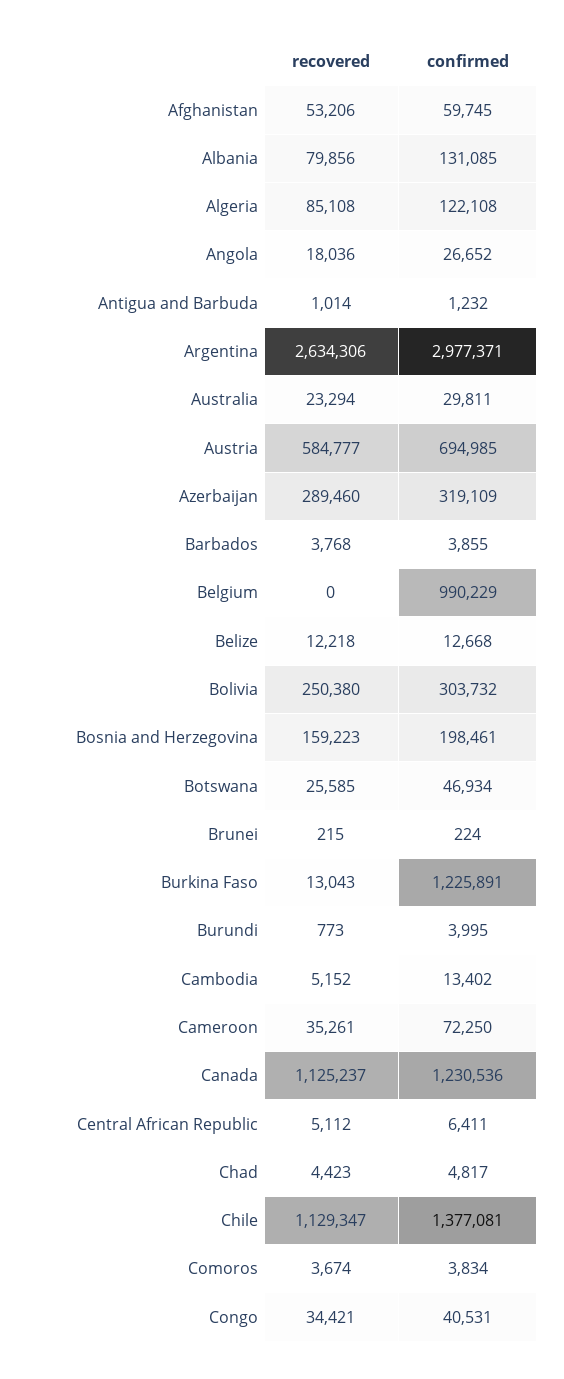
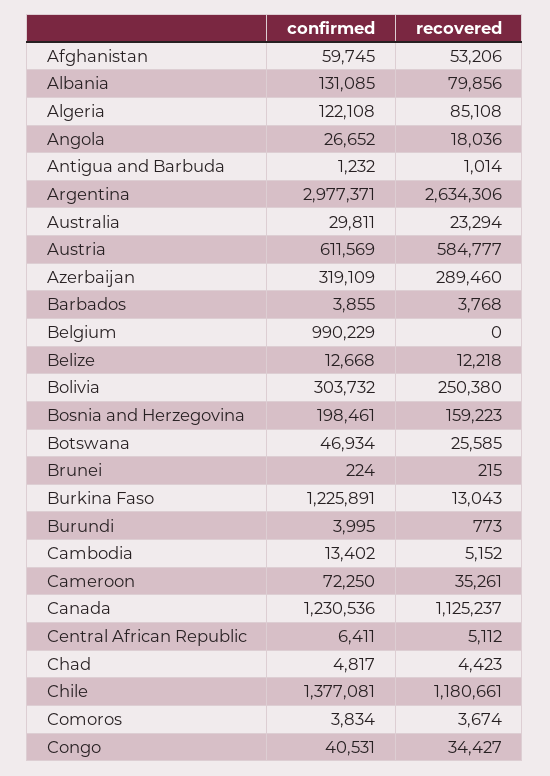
  {
    "recovered": {
      "Afghanistan": 53206,
      "Albania": 79856,
      "Algeria": 85108,
      "Angola": 18036,
      "Antigua and Barbuda": 1014,
      "Argentina": 2634306,
      "Australia": 23294,
      "Austria": 584777,
      "Azerbaijan": 289460,
      "Barbados": 3768,
      "Belgium": 0,
      "Belize": 12218,
      "Bolivia": 250380,
      "Bosnia and Herzegovina": 159223,
      "Botswana": 25585,
      "Brunei": 215,
      "Burkina Faso": 13043,
      "Burundi": 773,
      "Cambodia": 5152,
      "Cameroon": 35261,
      "Canada": 1125237,
      "Central African Republic": 5112,
      "Chad": 4423,
-     "Chile": 1129347,
+     "Chile": 1180661,
      "Comoros": 3674,
-     "Congo": 34421
+     "Congo": 34427
    },
    "confirmed": {
      "Afghanistan": 59745,
      "Albania": 131085,
      "Algeria": 122108,
      "Angola": 26652,
      "Antigua and Barbuda": 1232,
      "Argentina": 2977371,
      "Australia": 29811,
-     "Austria": 694985,
+     "Austria": 611569,
      "Azerbaijan": 319109,
      "Barbados": 3855,
      "Belgium": 990229,
      "Belize": 12668,
      "Bolivia": 303732,
      "Bosnia and Herzegovina": 198461,
      "Botswana": 46934,
      "Brunei": 224,
      "Burkina Faso": 1225891,
      "Burundi": 3995,
      "Cambodia": 13402,
      "Cameroon": 72250,
      "Canada": 1230536,
      "Central African Republic": 6411,
      "Chad": 4817,
      "Chile": 1377081,
      "Comoros": 3834,
      "Congo": 40531
    }
  }

